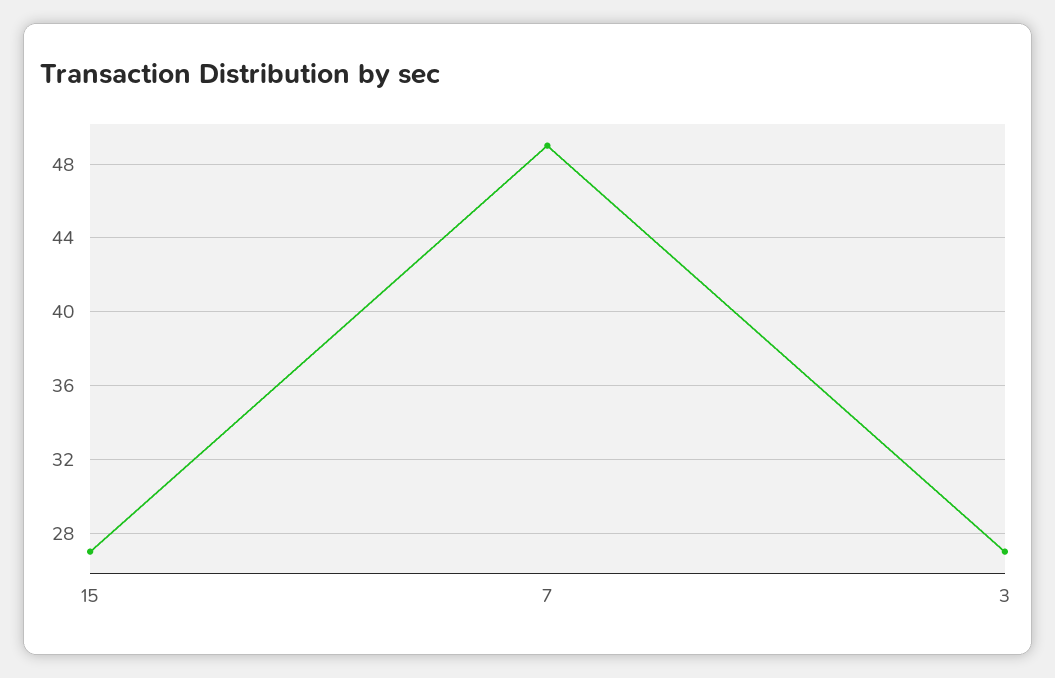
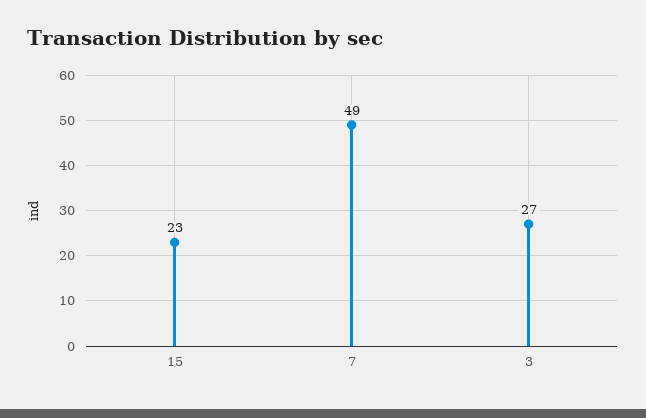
  {
-   "15": 27,
+   "15": 23,
    "7": 49,
    "3": 27
  }

